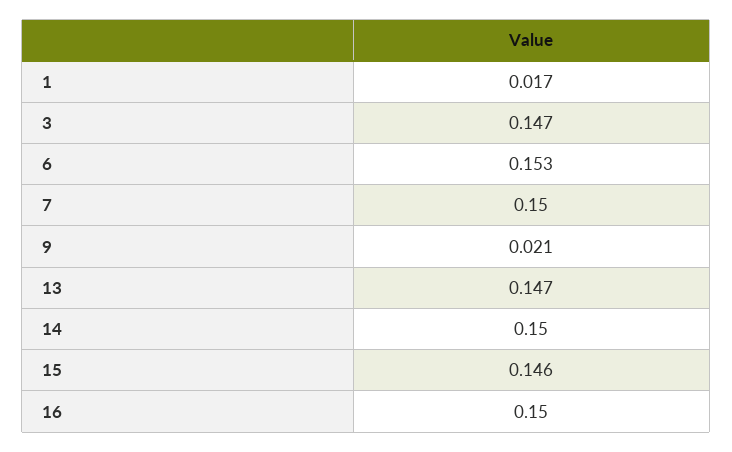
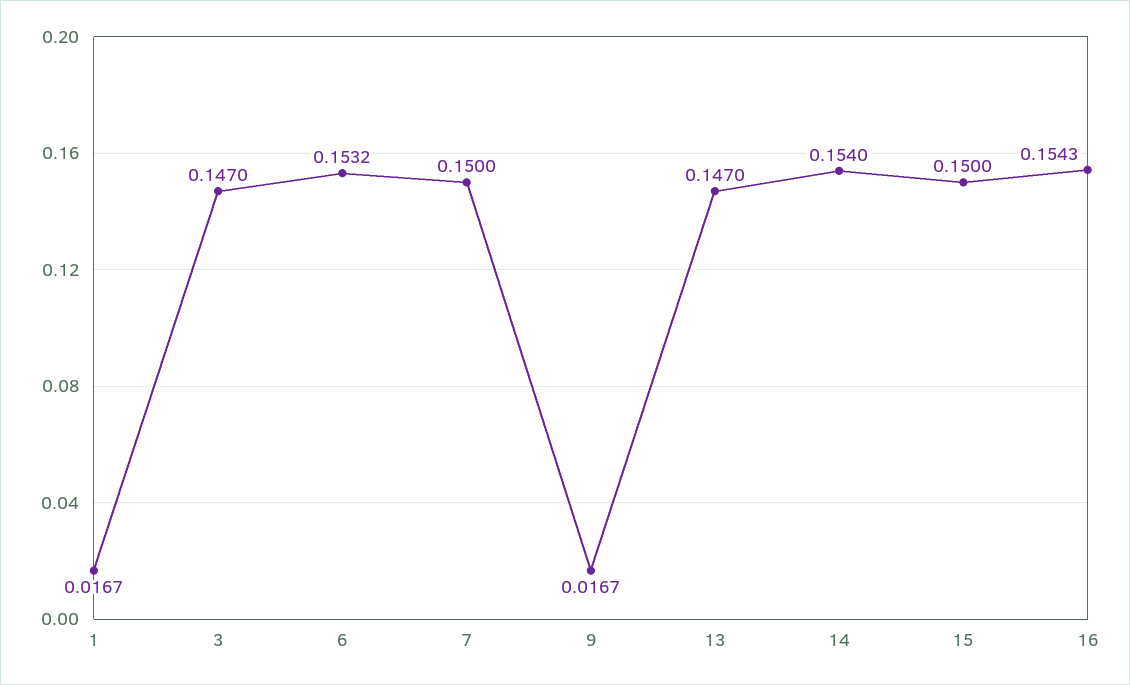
  {
    "1": 0.0167,
    "3": 0.147,
    "6": 0.1532,
    "7": 0.15,
-   "9": 0.021,
+   "9": 0.0167,
    "13": 0.147,
-   "14": 0.15,
+   "14": 0.154,
-   "15": 0.146,
+   "15": 0.15,
-   "16": 0.15
+   "16": 0.1543
  }

